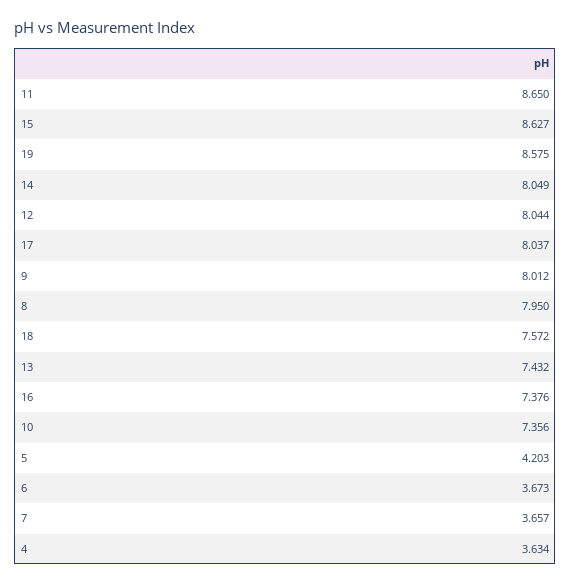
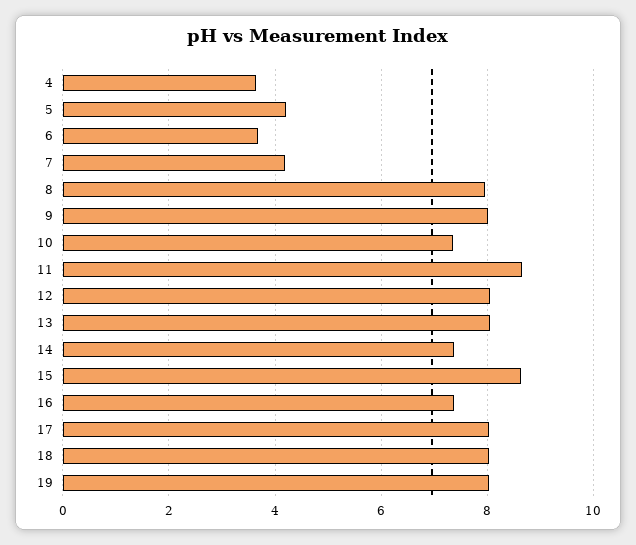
  {
    "11": 8.65,
    "15": 8.627,
-   "19": 8.575,
+   "19": 8,
-   "14": 8.049,
+   "14": 7.4,
    "12": 8.044,
    "17": 8.037,
    "9": 8.012,
    "8": 7.95,
-   "18": 7.572,
+   "18": 8,
-   "13": 7.432,
+   "13": 8,
    "16": 7.376,
    "10": 7.356,
    "5": 4.203,
    "6": 3.673,
-   "7": 3.657,
+   "7": 4.2,
    "4": 3.634
  }

